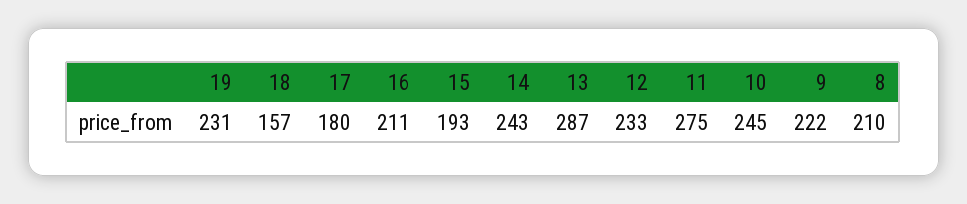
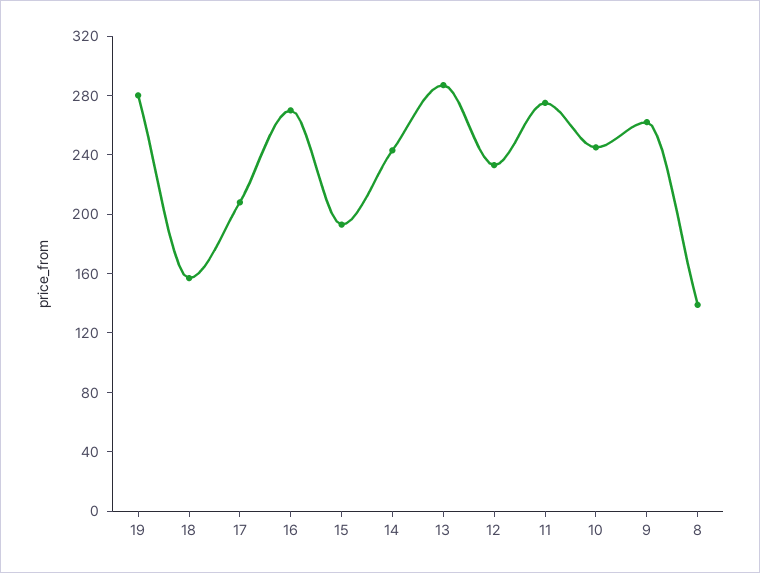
  {
-   "19": 231,
+   "19": 280,
    "18": 157,
-   "17": 180,
+   "17": 210,
-   "16": 211,
+   "16": 270,
    "15": 193,
    "14": 243,
    "13": 287,
    "12": 233,
    "11": 275,
    "10": 245,
-   "9": 222,
+   "9": 260,
-   "8": 210
+   "8": 140
  }

